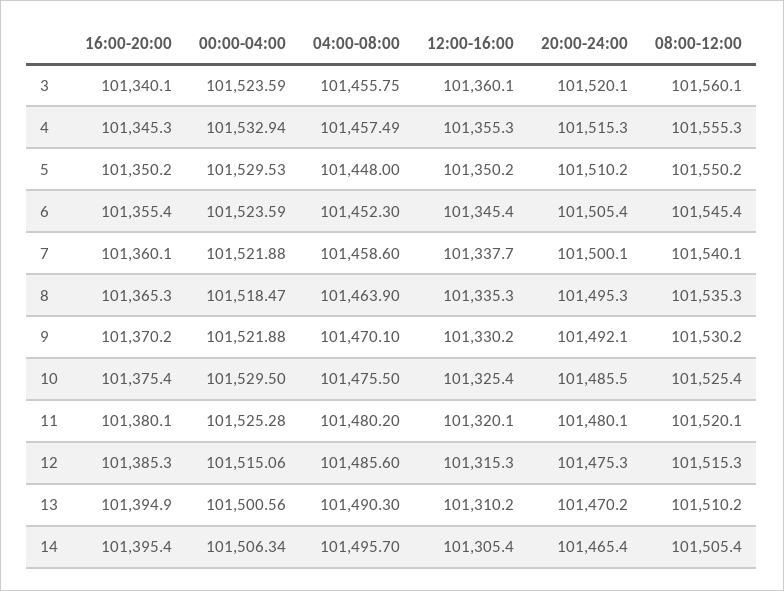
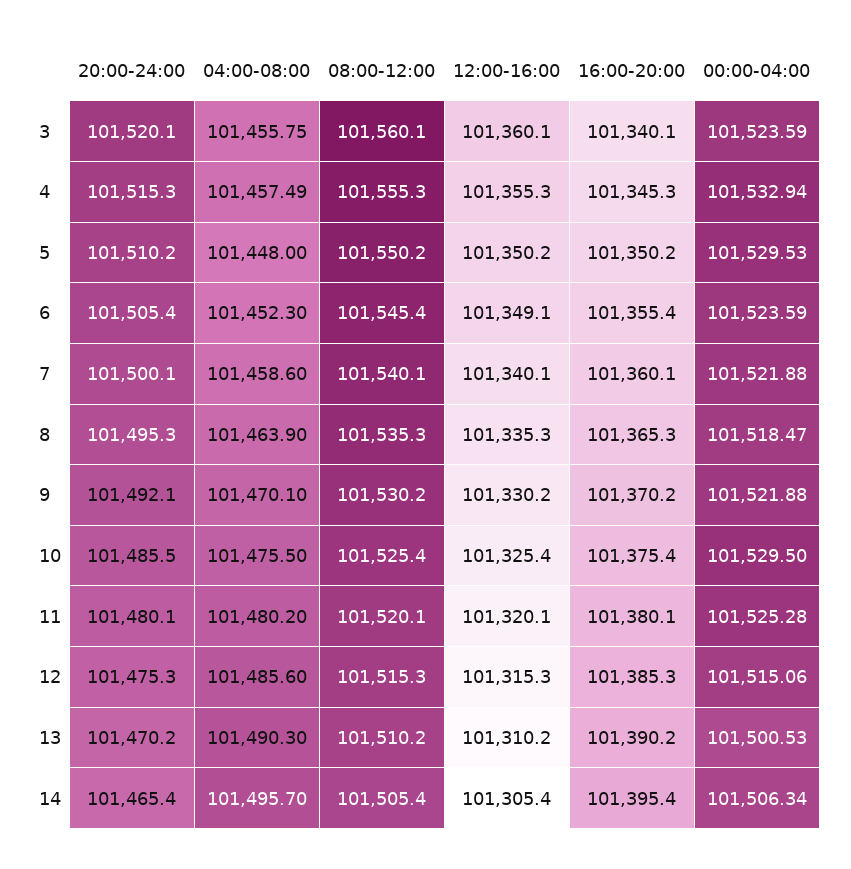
  {
    "16:00-20:00": {
      "3": 101340.1,
      "4": 101345.3,
      "5": 101350.2,
      "6": 101355.4,
      "7": 101360.1,
      "8": 101365.3,
      "9": 101370.2,
      "10": 101375.4,
      "11": 101380.1,
      "12": 101385.3,
-     "13": 101394.9,
+     "13": 101390.2,
      "14": 101395.4
    },
    "00:00-04:00": {
      "3": 101523.59,
      "4": 101532.94,
      "5": 101529.53,
      "6": 101523.59,
      "7": 101521.88,
      "8": 101518.47,
      "9": 101521.88,
      "10": 101529.5,
      "11": 101525.28,
      "12": 101515.06,
-     "13": 101500.56,
+     "13": 101500.53,
      "14": 101506.34
    },
    "04:00-08:00": {
      "3": 101455.75,
      "4": 101457.49,
      "5": 101448,
      "6": 101452.3,
      "7": 101458.6,
      "8": 101463.9,
      "9": 101470.1,
      "10": 101475.5,
      "11": 101480.2,
      "12": 101485.6,
      "13": 101490.3,
      "14": 101495.7
    },
    "12:00-16:00": {
      "3": 101360.1,
      "4": 101355.3,
      "5": 101350.2,
-     "6": 101345.4,
+     "6": 101349.1,
-     "7": 101337.7,
+     "7": 101340.1,
      "8": 101335.3,
      "9": 101330.2,
      "10": 101325.4,
      "11": 101320.1,
      "12": 101315.3,
      "13": 101310.2,
      "14": 101305.4
    },
    "20:00-24:00": {
      "3": 101520.1,
      "4": 101515.3,
      "5": 101510.2,
      "6": 101505.4,
      "7": 101500.1,
      "8": 101495.3,
      "9": 101492.1,
      "10": 101485.5,
      "11": 101480.1,
      "12": 101475.3,
      "13": 101470.2,
      "14": 101465.4
    },
    "08:00-12:00": {
      "3": 101560.1,
      "4": 101555.3,
      "5": 101550.2,
      "6": 101545.4,
      "7": 101540.1,
      "8": 101535.3,
      "9": 101530.2,
      "10": 101525.4,
      "11": 101520.1,
      "12": 101515.3,
      "13": 101510.2,
      "14": 101505.4
    }
  }

